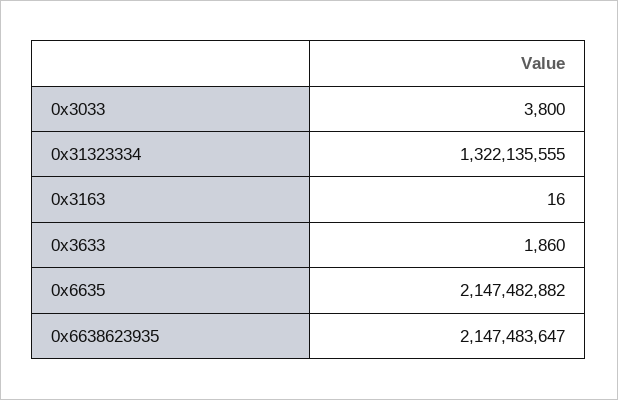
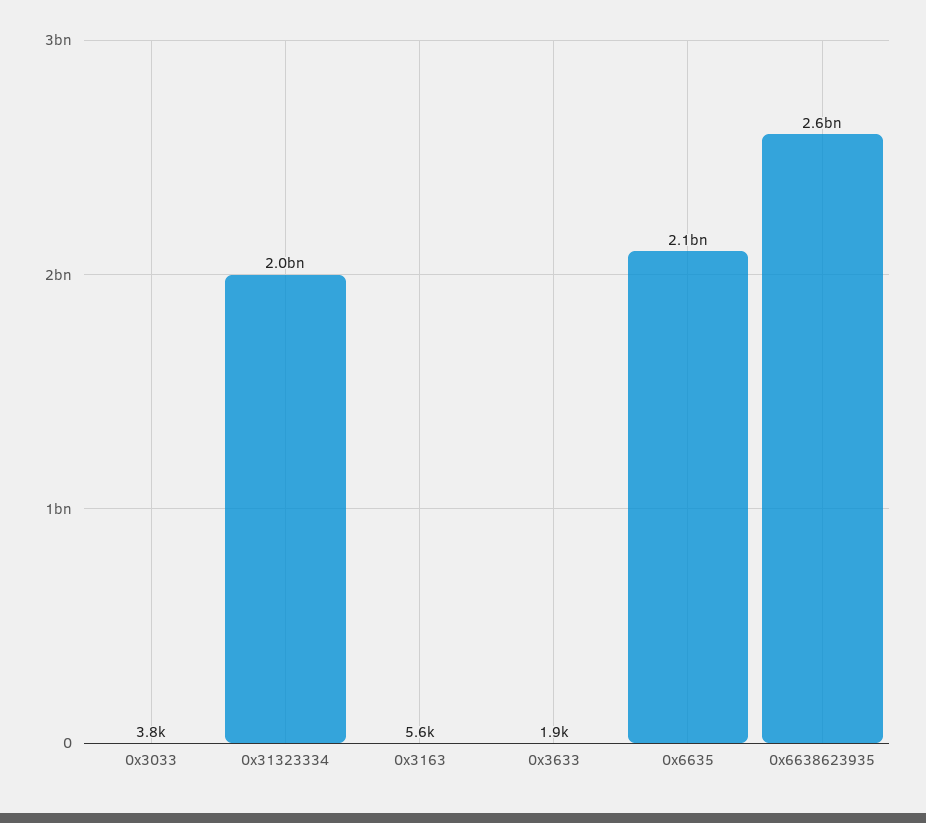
  {
    "0x3033": 3800,
-   "0x31323334": 1322135555,
+   "0x31323334": 2000000000,
-   "0x3163": 16,
+   "0x3163": 5600,
    "0x3633": 1860,
    "0x6635": 2147482882,
-   "0x6638623935": 2147483647
+   "0x6638623935": 2600000000
  }

